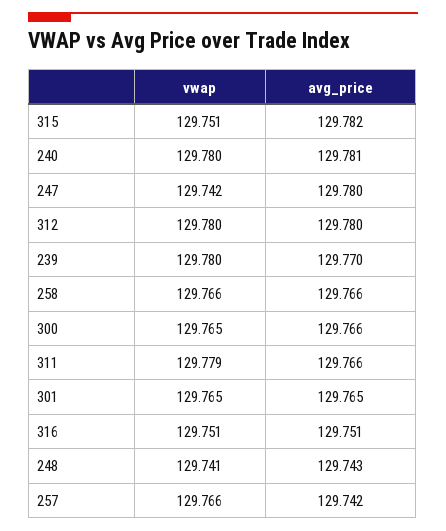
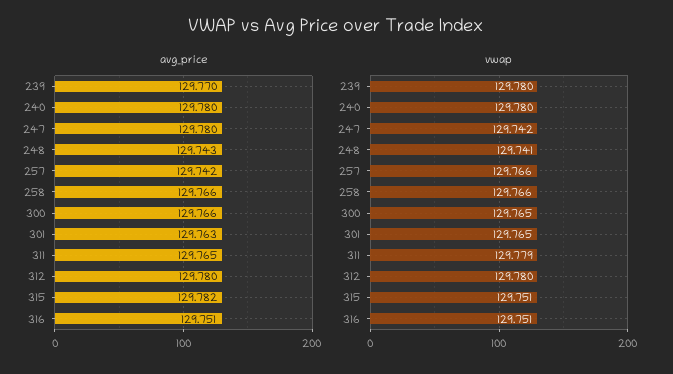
  {
    "vwap": {
      "315": 129.751,
      "240": 129.78,
      "247": 129.742,
      "312": 129.78,
      "239": 129.78,
      "258": 129.766,
      "300": 129.765,
      "311": 129.779,
      "301": 129.765,
      "316": 129.751,
      "248": 129.741,
      "257": 129.766
    },
    "avg_price": {
      "315": 129.782,
-     "240": 129.781,
+     "240": 129.78,
      "247": 129.78,
      "312": 129.78,
      "239": 129.77,
      "258": 129.766,
      "300": 129.766,
-     "311": 129.766,
+     "311": 129.765,
-     "301": 129.765,
+     "301": 129.763,
      "316": 129.751,
      "248": 129.743,
      "257": 129.742
    }
  }

